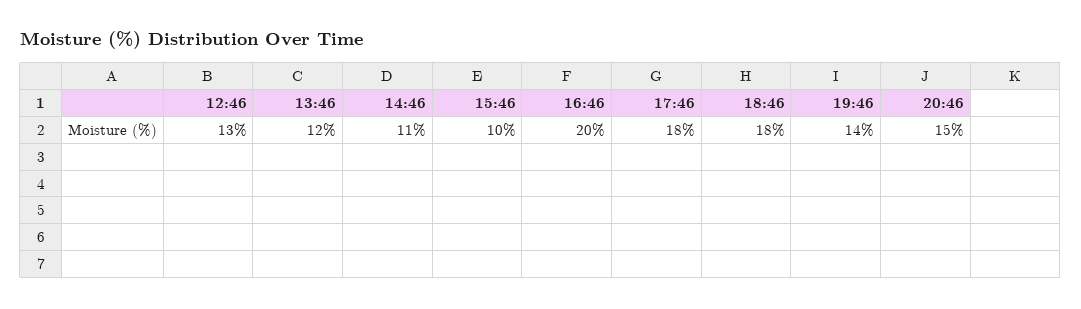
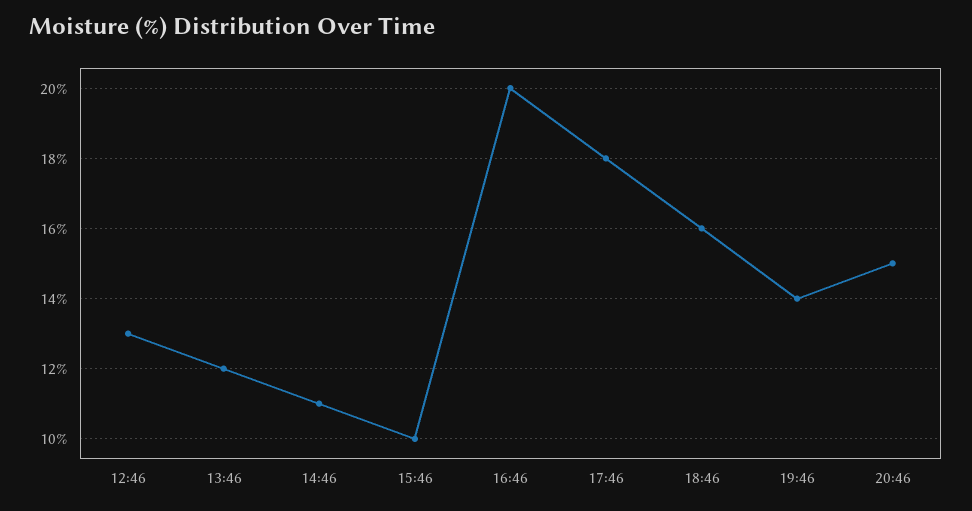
  {
    "12:46": 13,
    "13:46": 12,
    "14:46": 11,
    "15:46": 10,
    "16:46": 20,
    "17:46": 18,
-   "18:46": 18,
+   "18:46": 16,
    "19:46": 14,
    "20:46": 15
  }

